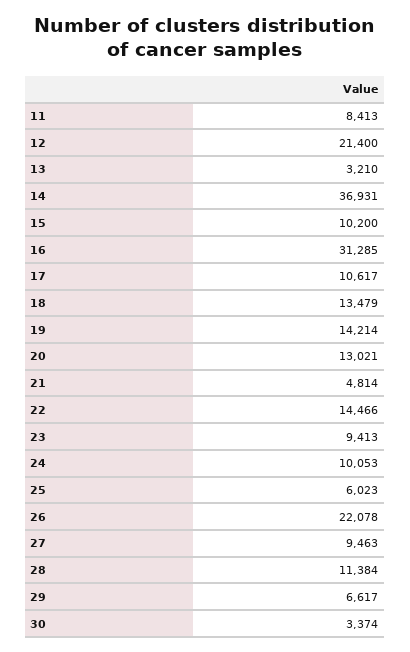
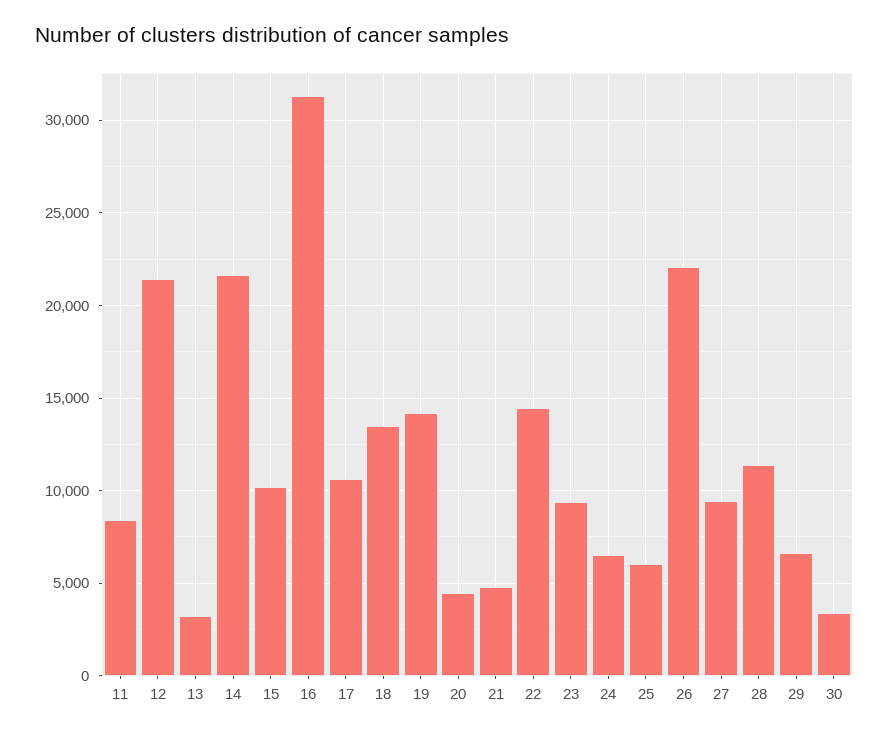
  {
    "11": 8413,
    "12": 21400,
    "13": 3210,
-   "14": 36931,
+   "14": 21500,
    "15": 10200,
    "16": 31285,
    "17": 10617,
    "18": 13479,
    "19": 14214,
-   "20": 13021,
+   "20": 4500,
    "21": 4814,
    "22": 14466,
    "23": 9413,
-   "24": 10053,
+   "24": 6500,
    "25": 6023,
    "26": 22078,
    "27": 9463,
    "28": 11384,
    "29": 6617,
    "30": 3374
  }

